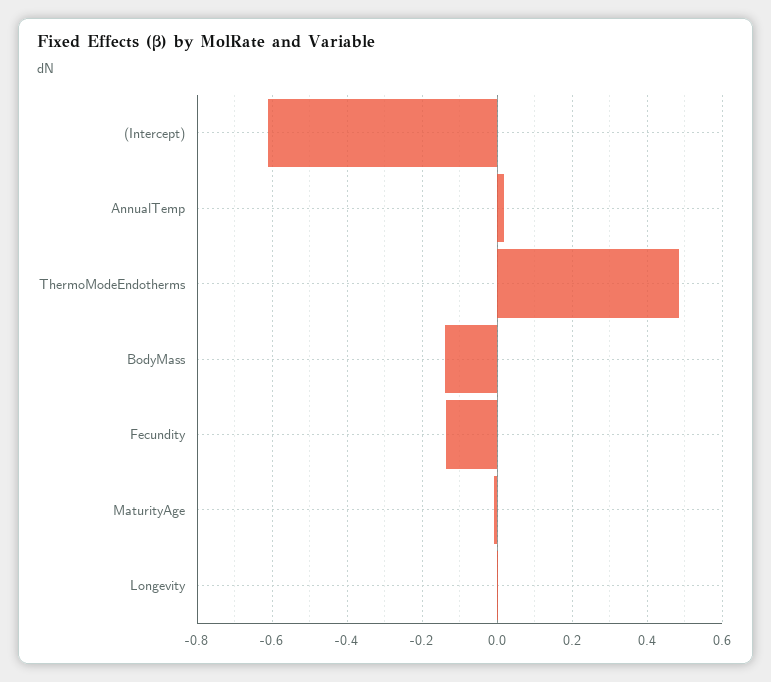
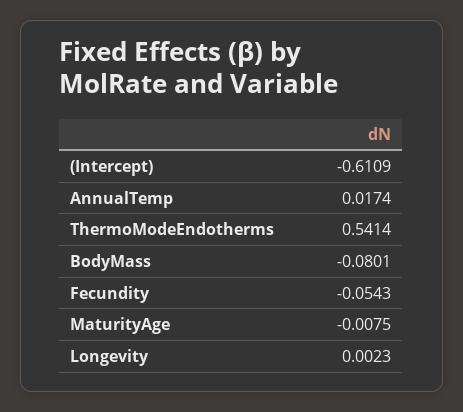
  {
    "(Intercept)": -0.6109,
    "AnnualTemp": 0.0174,
-   "ThermoModeEndotherms": 0.48,
+   "ThermoModeEndotherms": 0.5414,
-   "BodyMass": -0.14,
+   "BodyMass": -0.0801,
-   "Fecundity": -0.14,
+   "Fecundity": -0.0543,
    "MaturityAge": -0.0075,
    "Longevity": 0.0023
  }

